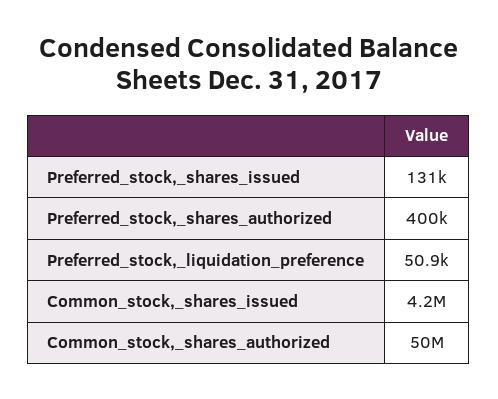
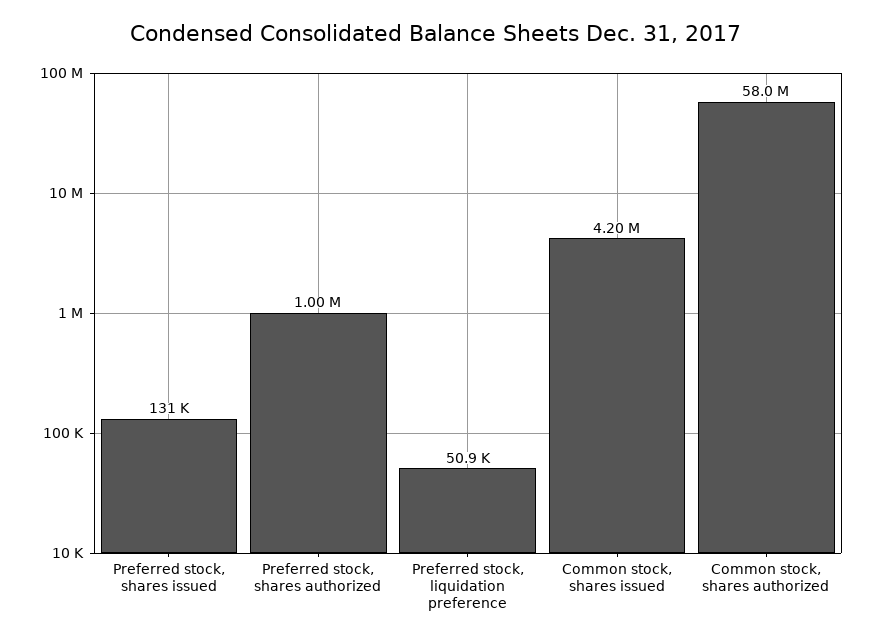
  {
    "Preferred_stock,_shares_issued": 131000,
-   "Preferred_stock,_shares_authorized": 400000,
+   "Preferred_stock,_shares_authorized": 1000000,
    "Preferred_stock,_liquidation_preference": 50900,
    "Common_stock,_shares_issued": 4200000,
-   "Common_stock,_shares_authorized": 50000000
+   "Common_stock,_shares_authorized": 58000000
  }

